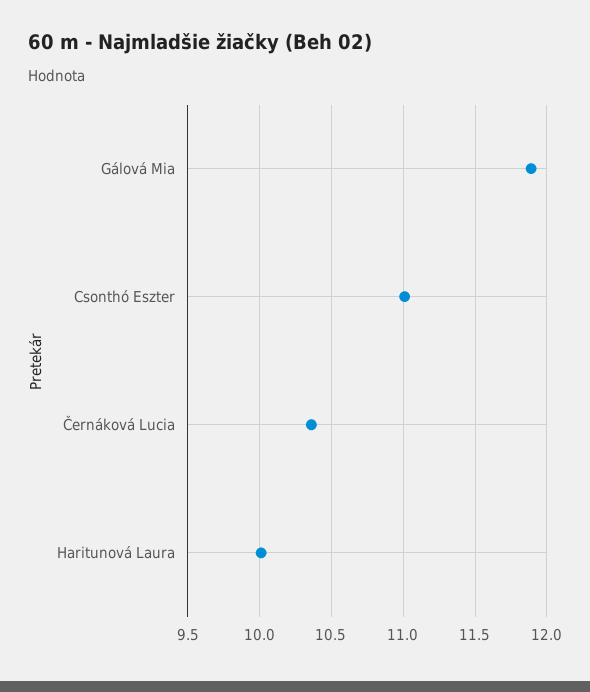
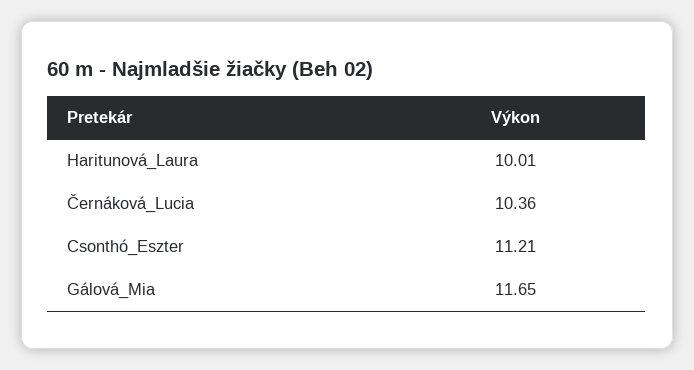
  {
-   "Gálová Mia": 11.9,
+   "Gálová Mia": 11.65,
-   "Csonthó Eszter": 11,
+   "Csonthó Eszter": 11.21,
    "Černáková Lucia": 10.36,
    "Haritunová Laura": 10.01
  }

